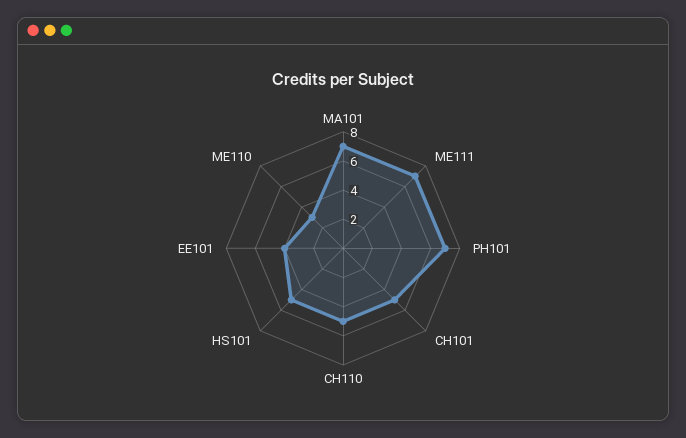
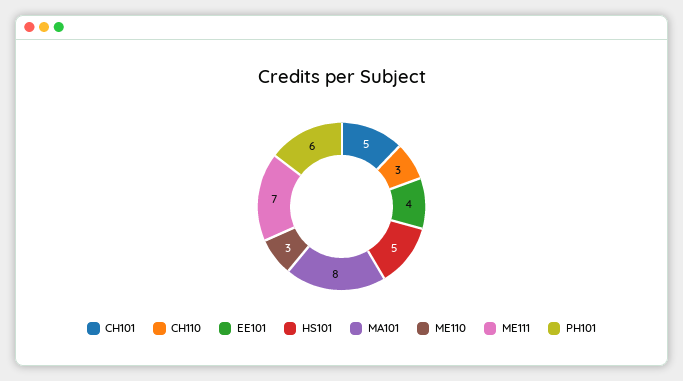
  {
-   "MA101": 7,
+   "MA101": 8,
    "ME111": 7,
-   "PH101": 7,
+   "PH101": 6,
    "CH101": 5,
-   "CH110": 5,
+   "CH110": 3,
    "HS101": 5,
    "EE101": 4,
    "ME110": 3
  }

